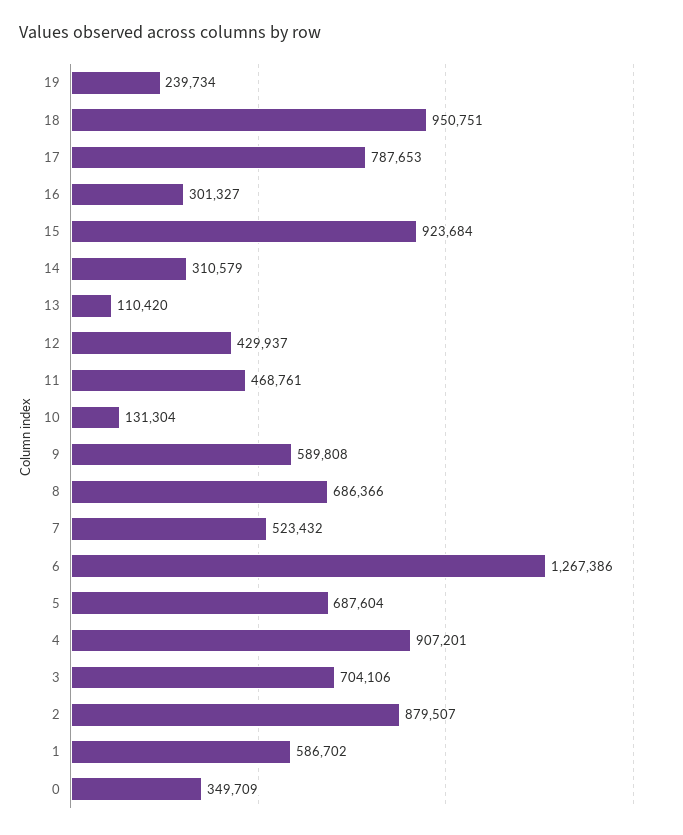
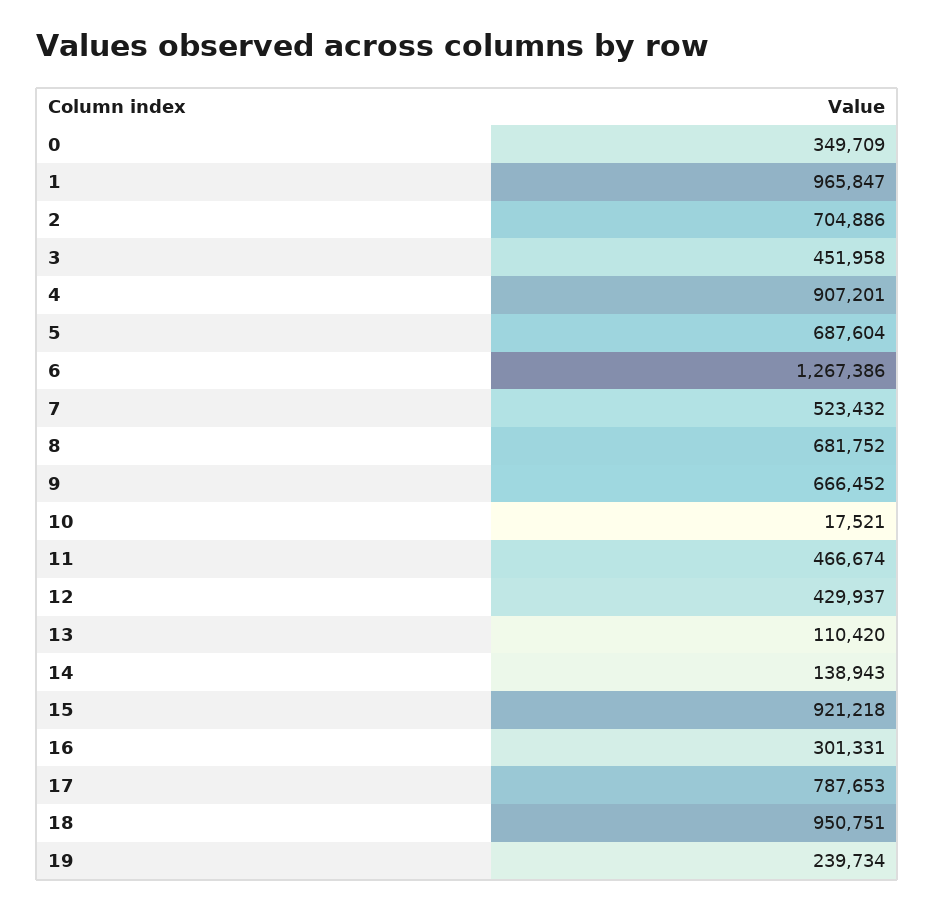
  {
    "19": 239734,
    "18": 950751,
    "17": 787653,
-   "16": 301327,
+   "16": 301331,
-   "15": 923684,
+   "15": 921218,
-   "14": 310579,
+   "14": 138943,
    "13": 110420,
    "12": 429937,
-   "11": 468761,
+   "11": 466674,
-   "10": 131304,
+   "10": 17521,
-   "9": 589808,
+   "9": 666452,
-   "8": 686366,
+   "8": 681752,
    "7": 523432,
    "6": 1267386,
    "5": 687604,
    "4": 907201,
-   "3": 704106,
+   "3": 451958,
-   "2": 879507,
+   "2": 704886,
-   "1": 586702,
+   "1": 965847,
    "0": 349709
  }

